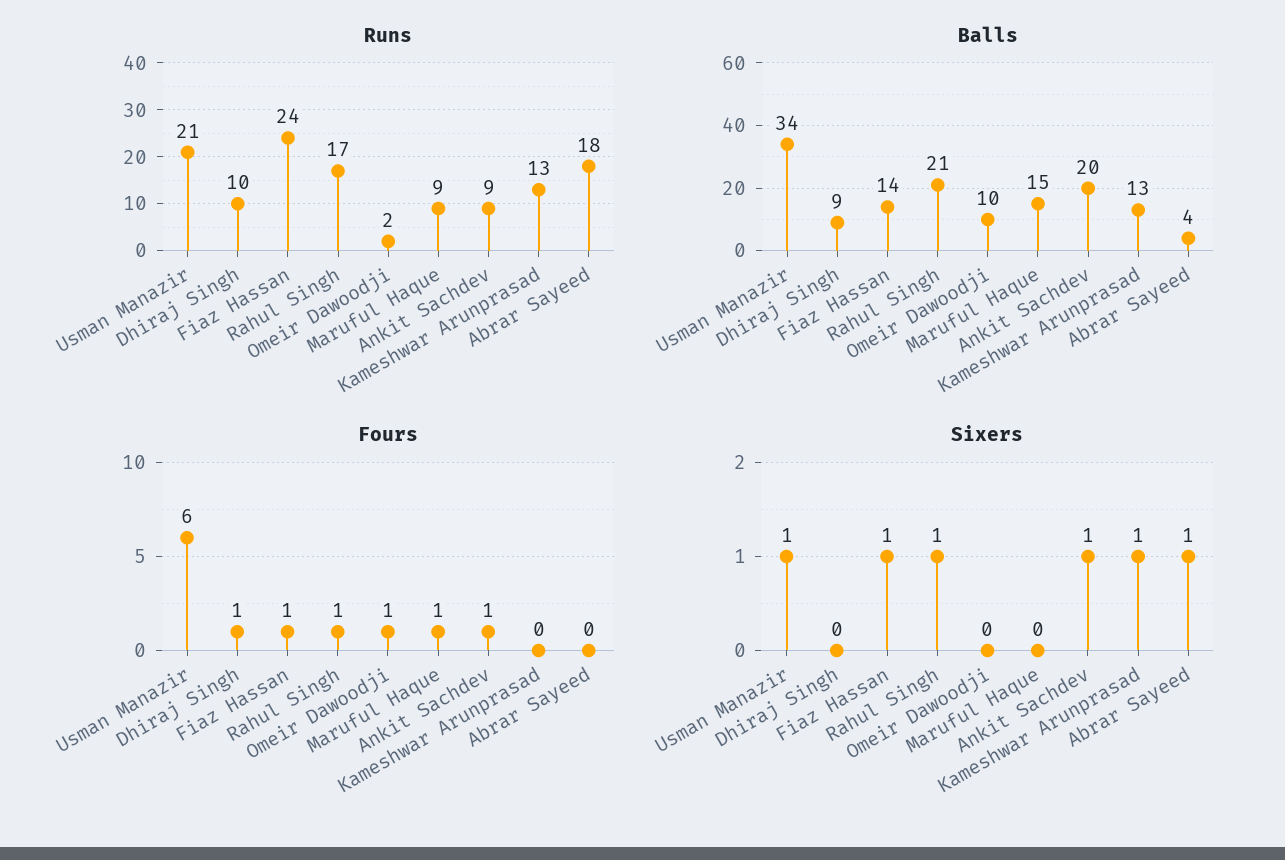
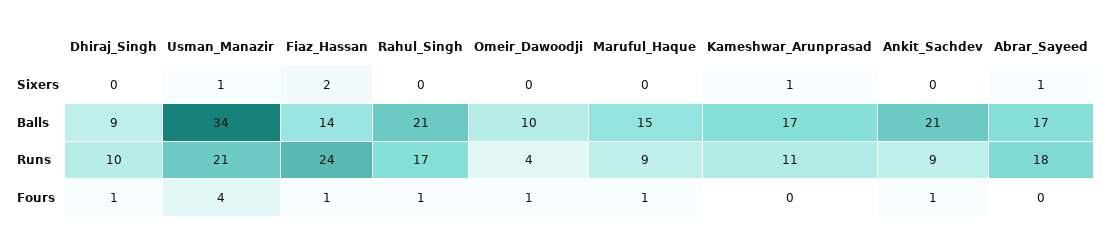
  {
    "Runs": {
      "Usman Manazir": 21,
      "Dhiraj Singh": 10,
      "Fiaz Hassan": 24,
      "Rahul Singh": 17,
-     "Omeir Dawoodji": 2,
+     "Omeir Dawoodji": 4,
      "Maruful Haque": 9,
      "Ankit Sachdev": 9,
-     "Kameshwar Arunprasad": 13,
+     "Kameshwar Arunprasad": 11,
      "Abrar Sayeed": 18
    },
    "Balls": {
      "Usman Manazir": 34,
      "Dhiraj Singh": 9,
      "Fiaz Hassan": 14,
      "Rahul Singh": 21,
      "Omeir Dawoodji": 10,
      "Maruful Haque": 15,
-     "Ankit Sachdev": 20,
+     "Ankit Sachdev": 21,
-     "Kameshwar Arunprasad": 13,
+     "Kameshwar Arunprasad": 17,
-     "Abrar Sayeed": 4
+     "Abrar Sayeed": 17
    },
    "Fours": {
-     "Usman Manazir": 6,
+     "Usman Manazir": 4,
      "Dhiraj Singh": 1,
      "Fiaz Hassan": 1,
      "Rahul Singh": 1,
      "Omeir Dawoodji": 1,
      "Maruful Haque": 1,
      "Ankit Sachdev": 1,
      "Kameshwar Arunprasad": 0,
      "Abrar Sayeed": 0
    },
    "Sixers": {
      "Usman Manazir": 1,
      "Dhiraj Singh": 0,
-     "Fiaz Hassan": 1,
+     "Fiaz Hassan": 2,
-     "Rahul Singh": 1,
+     "Rahul Singh": 0,
      "Omeir Dawoodji": 0,
      "Maruful Haque": 0,
-     "Ankit Sachdev": 1,
+     "Ankit Sachdev": 0,
      "Kameshwar Arunprasad": 1,
      "Abrar Sayeed": 1
    }
  }

